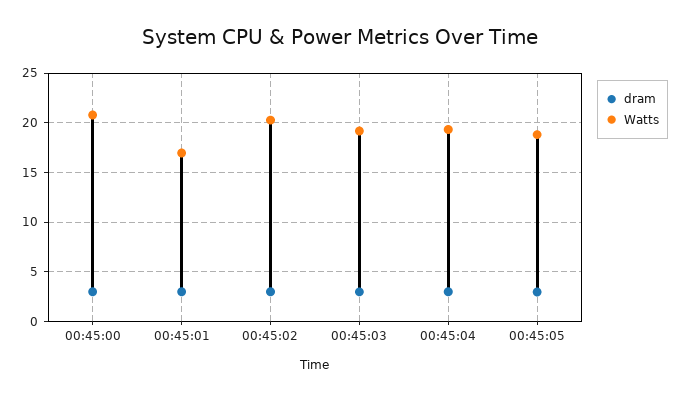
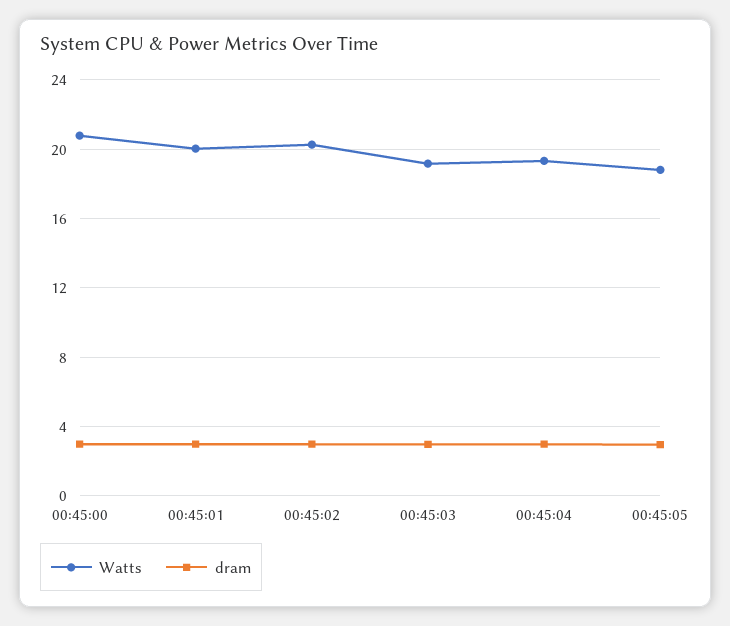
  {
    "dram": {
      "00:45:00": 3,
      "00:45:01": 3,
      "00:45:02": 3,
      "00:45:03": 3,
      "00:45:04": 3,
      "00:45:05": 3
    },
    "Watts": {
      "00:45:00": 21,
-     "00:45:01": 17,
+     "00:45:01": 20,
      "00:45:02": 20.5,
      "00:45:03": 19,
      "00:45:04": 19.5,
      "00:45:05": 19
    }
  }

